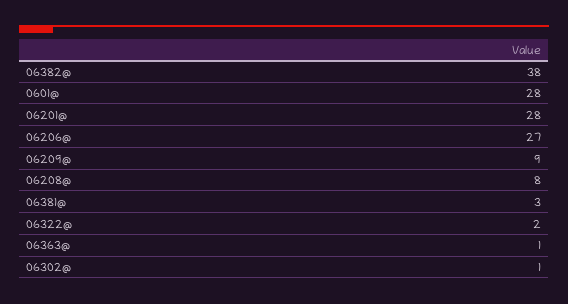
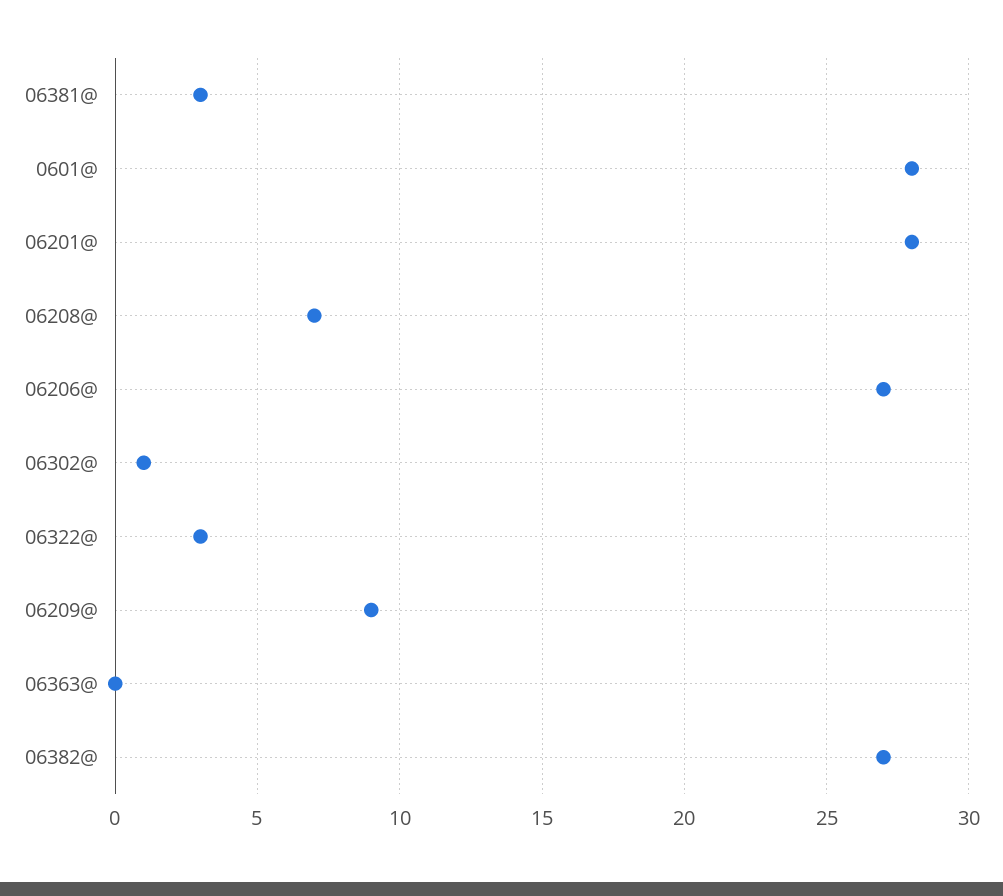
  {
-   "06382@": 38,
+   "06382@": 27,
    "0601@": 28,
    "06201@": 28,
    "06206@": 27,
    "06209@": 9,
-   "06208@": 8,
+   "06208@": 7,
    "06381@": 3,
-   "06322@": 2,
+   "06322@": 3,
-   "06363@": 1,
+   "06363@": 0,
    "06302@": 1
  }

